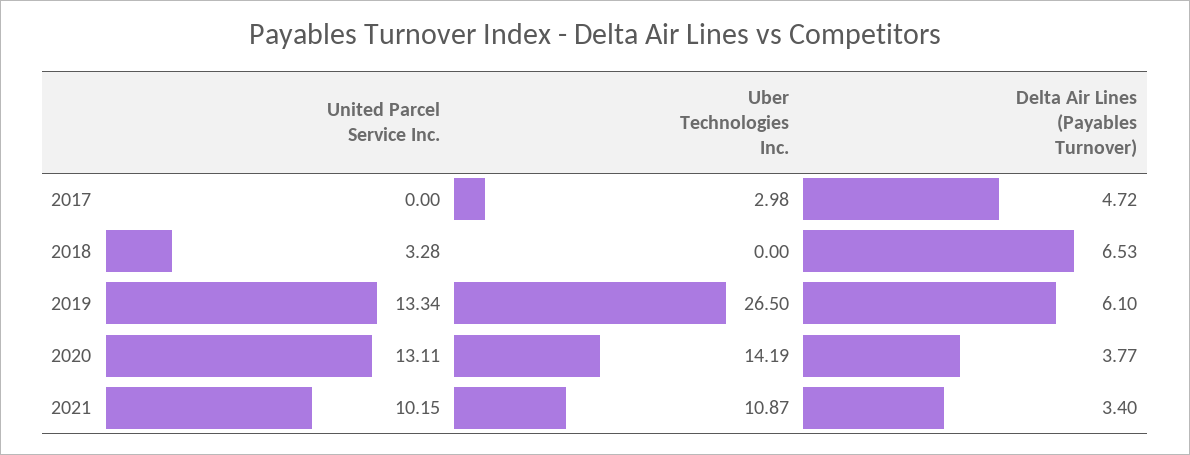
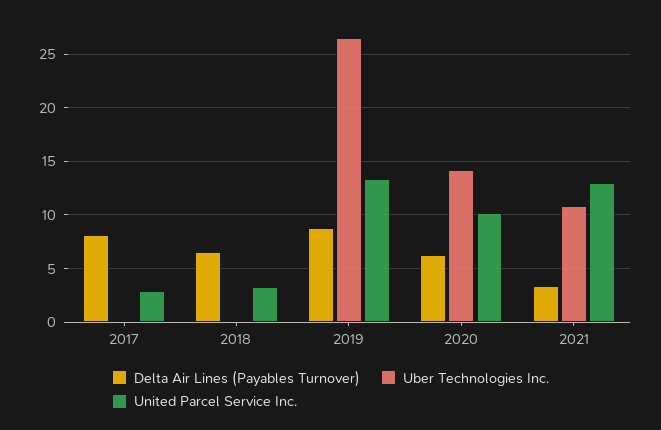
  {
    "United Parcel Service Inc.": {
-     "2017": 0,
+     "2017": 3,
      "2018": 3.28,
      "2019": 13.34,
-     "2020": 13.11,
+     "2020": 10,
-     "2021": 10.15
+     "2021": 13
    },
    "Uber Technologies Inc.": {
-     "2017": 2.98,
+     "2017": 0,
      "2018": 0,
      "2019": 26.5,
      "2020": 14.19,
      "2021": 10.87
    },
    "Delta Air Lines (Payables Turnover)": {
-     "2017": 4.72,
+     "2017": 8,
      "2018": 6.53,
-     "2019": 6.1,
+     "2019": 9,
-     "2020": 3.77,
+     "2020": 6,
      "2021": 3.4
    }
  }

